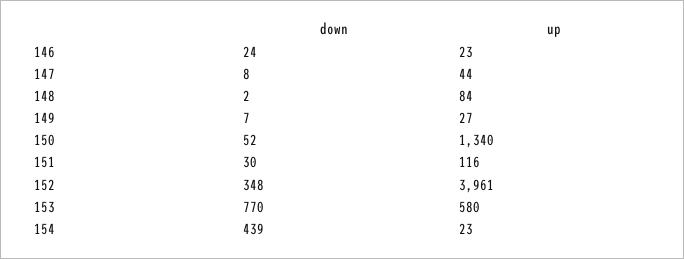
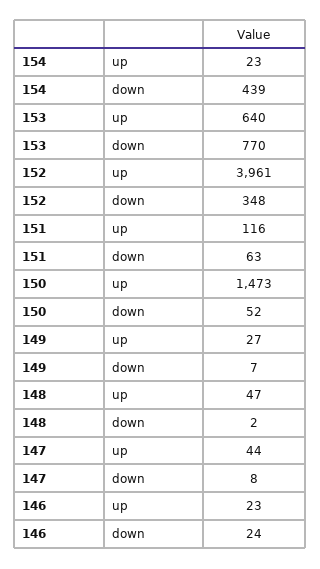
  {
    "down": {
      "146": 24,
      "147": 8,
      "148": 2,
      "149": 7,
      "150": 52,
-     "151": 30,
+     "151": 63,
      "152": 348,
      "153": 770,
      "154": 439
    },
    "up": {
      "146": 23,
      "147": 44,
-     "148": 84,
+     "148": 47,
      "149": 27,
-     "150": 1340,
+     "150": 1473,
      "151": 116,
      "152": 3961,
-     "153": 580,
+     "153": 640,
      "154": 23
    }
  }

